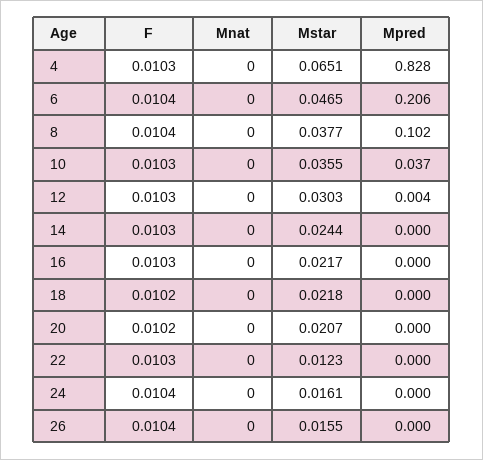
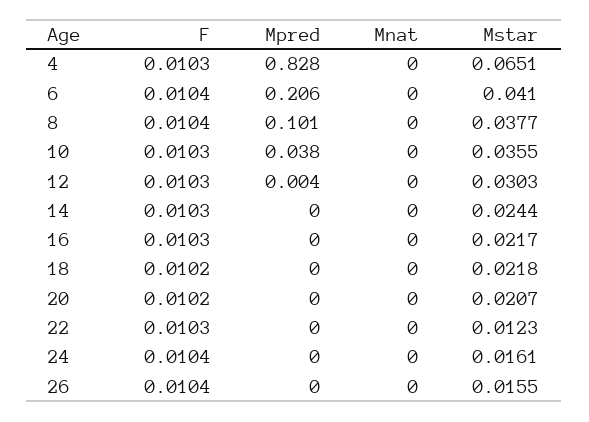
  {
    "F": {
      "4": 0.0103,
      "6": 0.0104,
      "8": 0.0104,
      "10": 0.0103,
      "12": 0.0103,
      "14": 0.0103,
      "16": 0.0103,
      "18": 0.0102,
      "20": 0.0102,
      "22": 0.0103,
      "24": 0.0104,
      "26": 0.0104
    },
    "Mnat": {
      "4": 0,
      "6": 0,
      "8": 0,
      "10": 0,
      "12": 0,
      "14": 0,
      "16": 0,
      "18": 0,
      "20": 0,
      "22": 0,
      "24": 0,
      "26": 0
    },
    "Mstar": {
      "4": 0.0651,
-     "6": 0.0465,
+     "6": 0.041,
      "8": 0.0377,
      "10": 0.0355,
      "12": 0.0303,
      "14": 0.0244,
      "16": 0.0217,
      "18": 0.0218,
      "20": 0.0207,
      "22": 0.0123,
      "24": 0.0161,
      "26": 0.0155
    },
    "Mpred": {
      "4": 0.828,
      "6": 0.206,
-     "8": 0.102,
+     "8": 0.101,
-     "10": 0.037,
+     "10": 0.038,
      "12": 0.004,
      "14": 0,
      "16": 0,
      "18": 0,
      "20": 0,
      "22": 0,
      "24": 0,
      "26": 0
    }
  }

